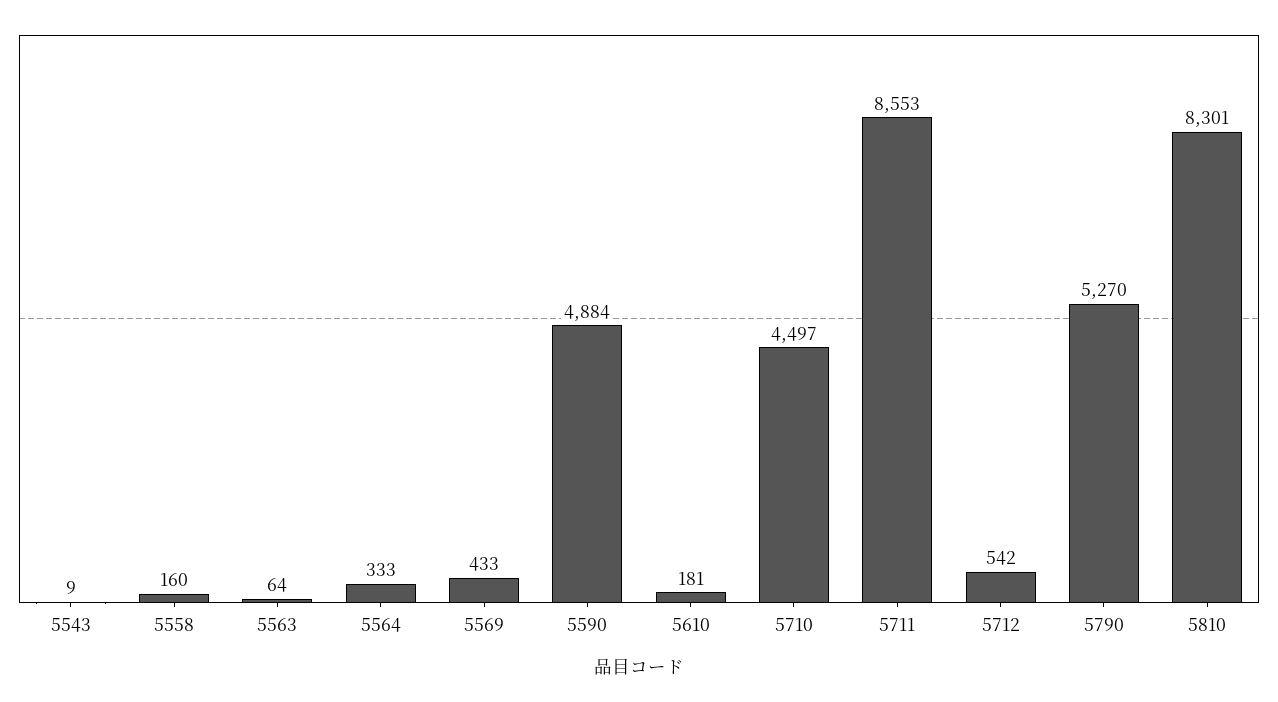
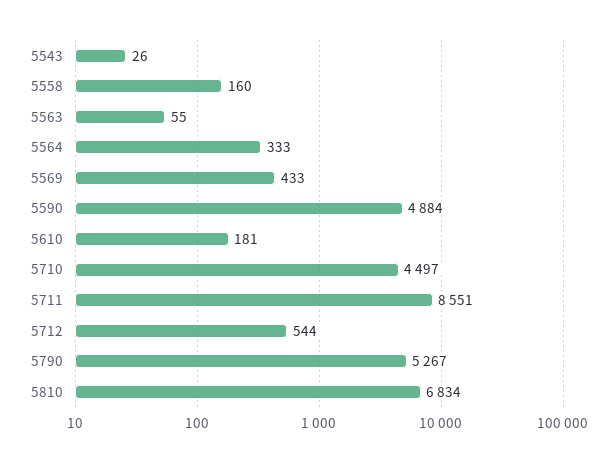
  {
-   "5543": 9,
+   "5543": 26,
    "5558": 160,
-   "5563": 64,
+   "5563": 55,
    "5564": 333,
    "5569": 433,
    "5590": 4884,
    "5610": 181,
    "5710": 4497,
-   "5711": 8553,
+   "5711": 8551,
-   "5712": 542,
+   "5712": 544,
-   "5790": 5270,
+   "5790": 5267,
-   "5810": 8301
+   "5810": 6834
  }

